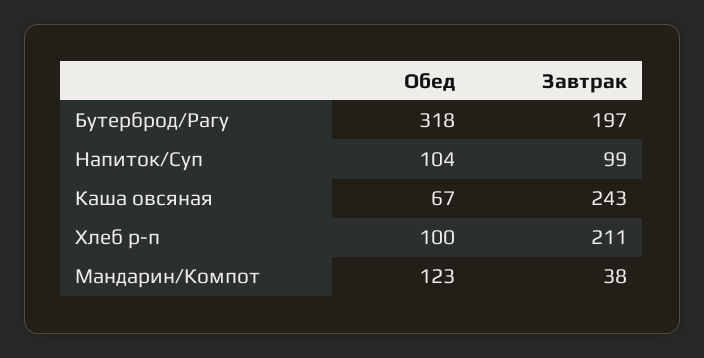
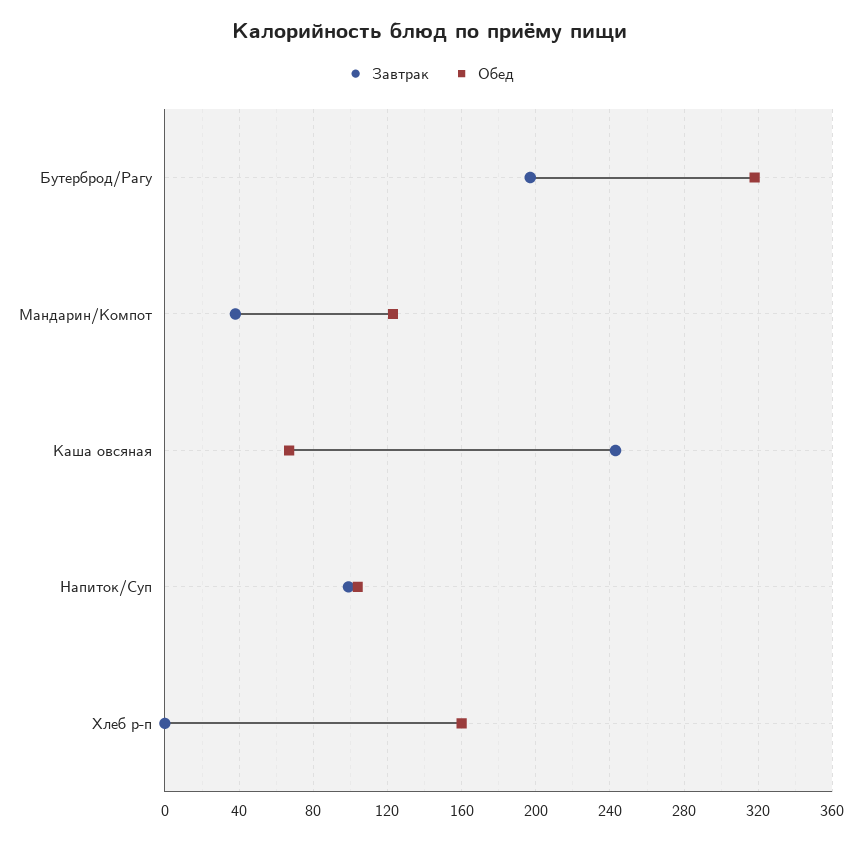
  {
    "Обед": {
      "Бутерброд/Рагу": 318,
      "Напиток/Суп": 104,
      "Каша овсяная": 67,
-     "Хлеб р-п": 100,
+     "Хлеб р-п": 160,
      "Мандарин/Компот": 123
    },
    "Завтрак": {
      "Бутерброд/Рагу": 197,
      "Напиток/Суп": 99,
      "Каша овсяная": 243,
-     "Хлеб р-п": 211,
+     "Хлеб р-п": 0,
      "Мандарин/Компот": 38
    }
  }

